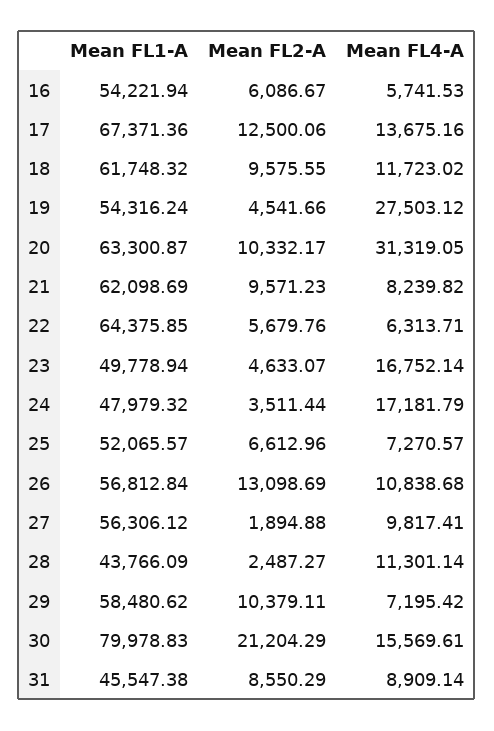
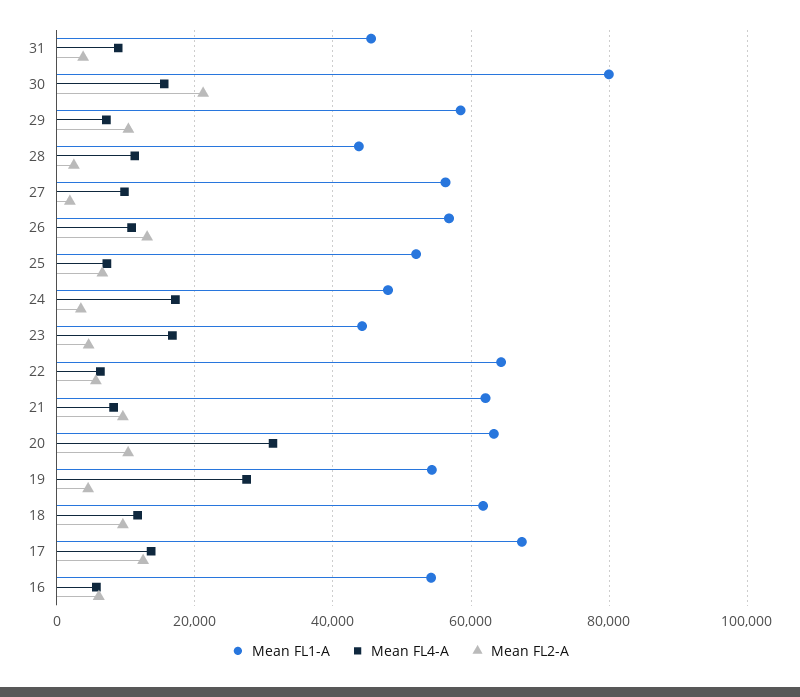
  {
    "Mean FL1-A": {
      "16": 54221.94,
      "17": 67371.36,
      "18": 61748.32,
      "19": 54316.24,
      "20": 63300.87,
      "21": 62098.69,
      "22": 64375.85,
-     "23": 49778.94,
+     "23": 44000,
      "24": 47979.32,
      "25": 52065.57,
      "26": 56812.84,
      "27": 56306.12,
      "28": 43766.09,
      "29": 58480.62,
      "30": 79978.83,
      "31": 45547.38
    },
    "Mean FL2-A": {
      "16": 6086.67,
      "17": 12500.06,
      "18": 9575.55,
      "19": 4541.66,
      "20": 10332.17,
      "21": 9571.23,
      "22": 5679.76,
      "23": 4633.07,
      "24": 3511.44,
      "25": 6612.96,
      "26": 13098.69,
      "27": 1894.88,
      "28": 2487.27,
      "29": 10379.11,
      "30": 21204.29,
-     "31": 8550.29
+     "31": 4000
    },
    "Mean FL4-A": {
      "16": 5741.53,
      "17": 13675.16,
      "18": 11723.02,
      "19": 27503.12,
      "20": 31319.05,
      "21": 8239.82,
      "22": 6313.71,
      "23": 16752.14,
      "24": 17181.79,
      "25": 7270.57,
      "26": 10838.68,
      "27": 9817.41,
      "28": 11301.14,
      "29": 7195.42,
      "30": 15569.61,
      "31": 8909.14
    }
  }

